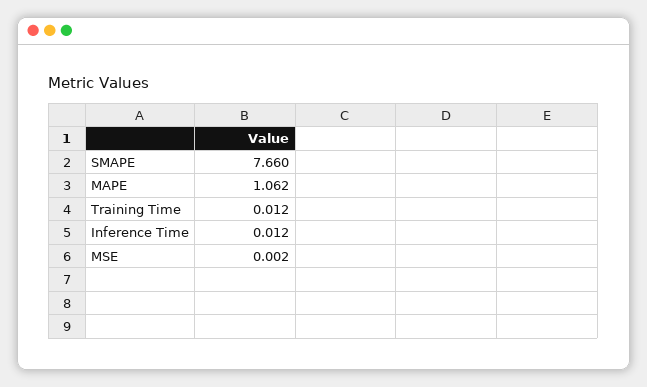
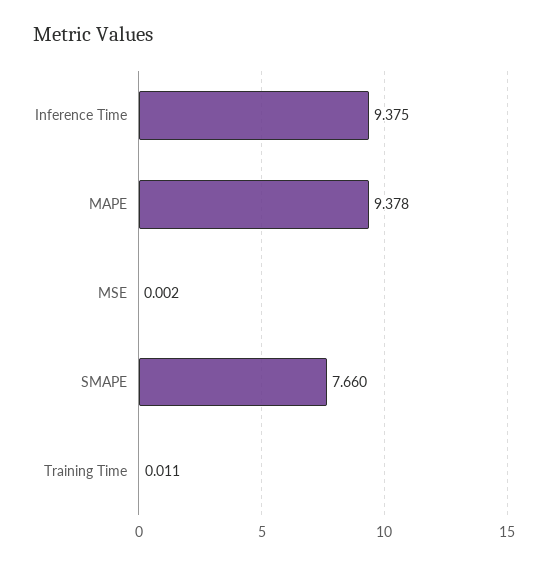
  {
    "SMAPE": 7.66,
-   "MAPE": 1.062,
+   "MAPE": 9.378,
-   "Training Time": 0.012,
+   "Training Time": 0.011,
-   "Inference Time": 0.012,
+   "Inference Time": 9.375,
    "MSE": 0.002
  }

